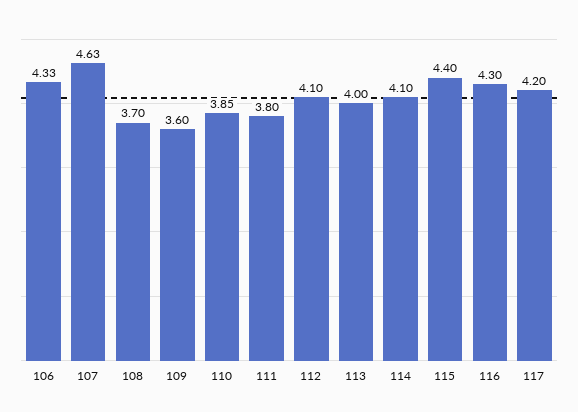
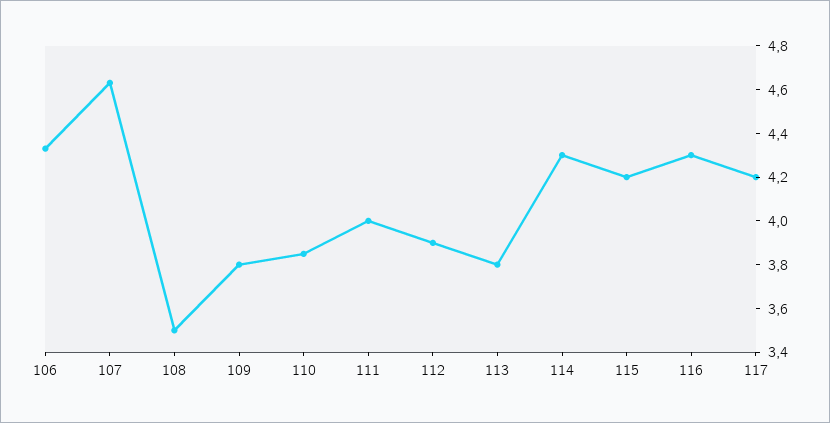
  {
    "106": 4.33,
    "107": 4.63,
-   "108": 3.7,
+   "108": 3.5,
-   "109": 3.6,
+   "109": 3.8,
    "110": 3.85,
-   "111": 3.8,
+   "111": 4,
-   "112": 4.1,
+   "112": 3.9,
-   "113": 4,
+   "113": 3.8,
-   "114": 4.1,
+   "114": 4.3,
-   "115": 4.4,
+   "115": 4.2,
    "116": 4.3,
    "117": 4.2
  }

